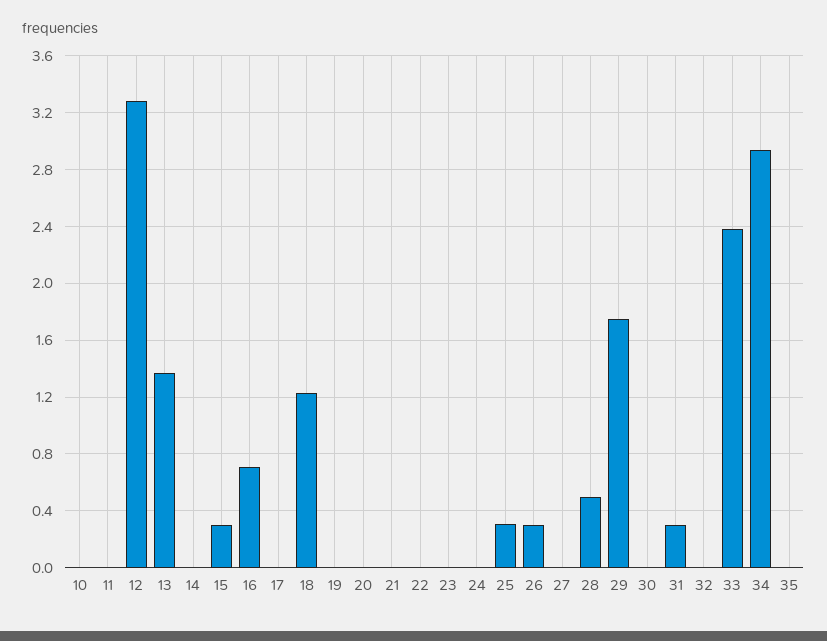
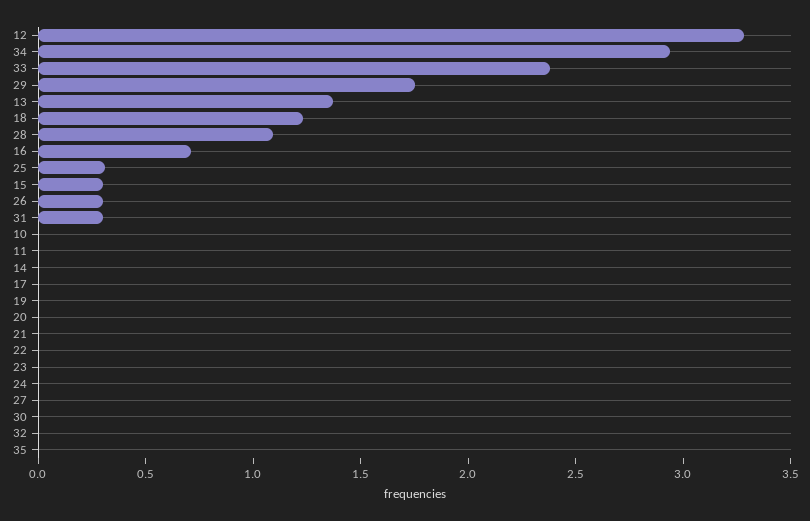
  {
    "10": 0,
    "11": 0,
    "12": 3.3,
    "13": 1.35,
    "14": 0,
    "15": 0.3,
    "16": 0.7,
    "17": 0,
    "18": 1.25,
    "19": 0,
    "20": 0,
    "21": 0,
    "22": 0,
    "23": 0,
    "24": 0,
    "25": 0.3,
    "26": 0.3,
    "27": 0,
-   "28": 0.5,
+   "28": 1.1,
    "29": 1.75,
    "30": 0,
    "31": 0.3,
    "32": 0,
    "33": 2.4,
    "34": 2.95,
    "35": 0
  }

